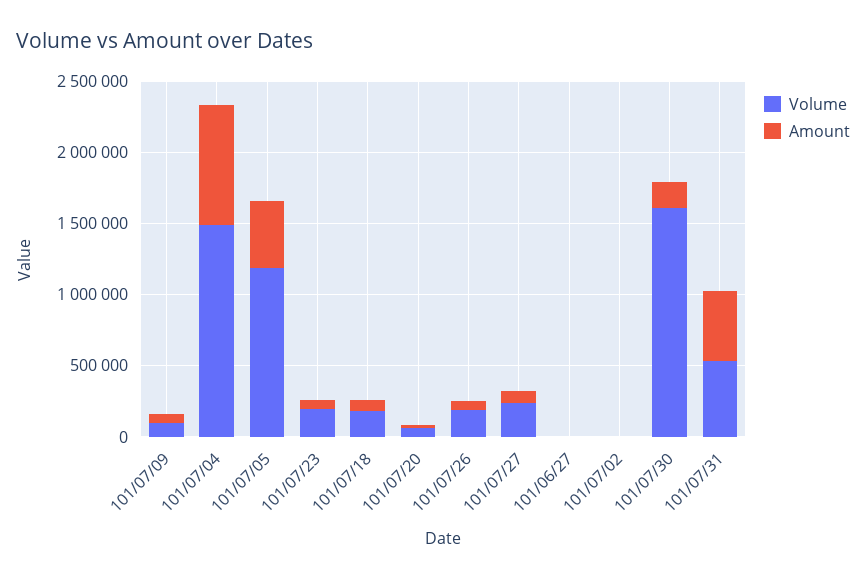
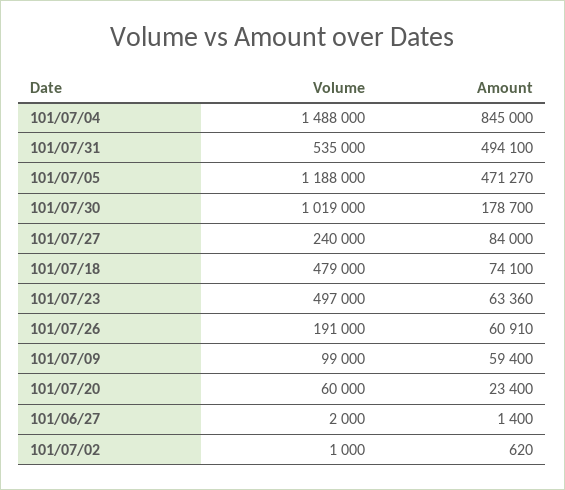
  {
    "Volume": {
      "101/07/09": 99000,
      "101/07/04": 1488000,
      "101/07/05": 1188000,
-     "101/07/23": 200000,
+     "101/07/23": 497000,
-     "101/07/18": 200000,
+     "101/07/18": 479000,
      "101/07/20": 60000,
      "101/07/26": 191000,
      "101/07/27": 240000,
      "101/06/27": 2000,
      "101/07/02": 1000,
-     "101/07/30": 1600000,
+     "101/07/30": 1019000,
      "101/07/31": 535000
    },
    "Amount": {
      "101/07/09": 59400,
      "101/07/04": 845000,
      "101/07/05": 471270,
      "101/07/23": 63360,
      "101/07/18": 74100,
      "101/07/20": 23400,
      "101/07/26": 60910,
      "101/07/27": 84000,
      "101/06/27": 1400,
      "101/07/02": 620,
      "101/07/30": 178700,
      "101/07/31": 494100
    }
  }

